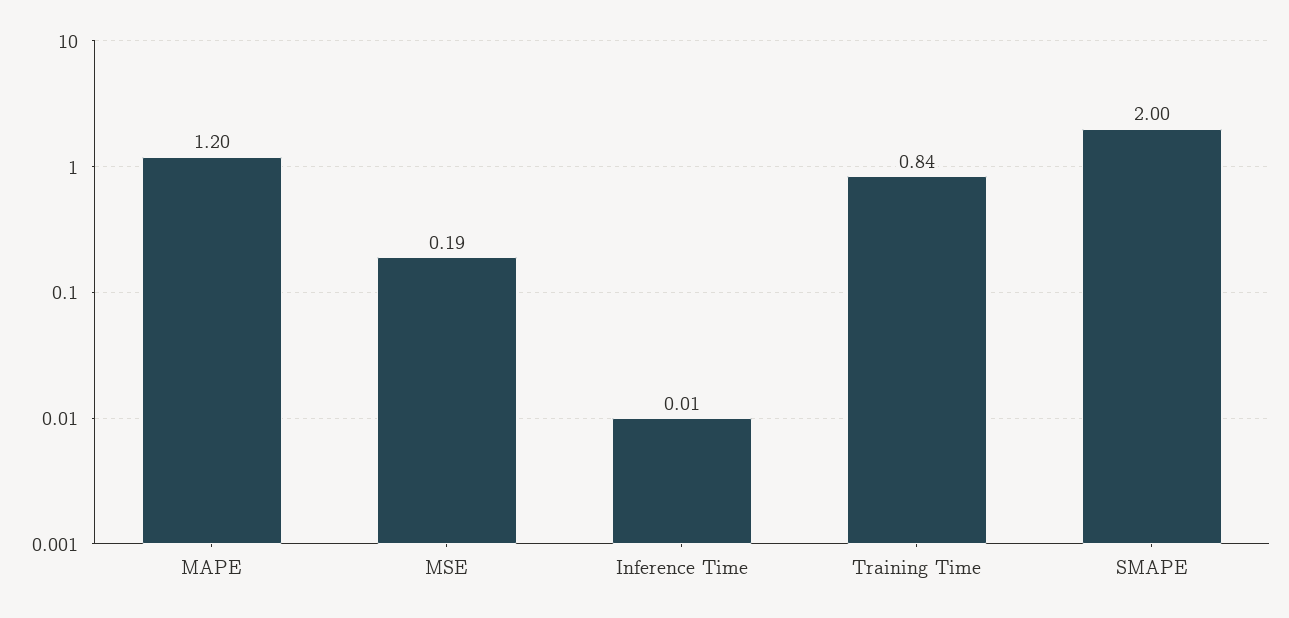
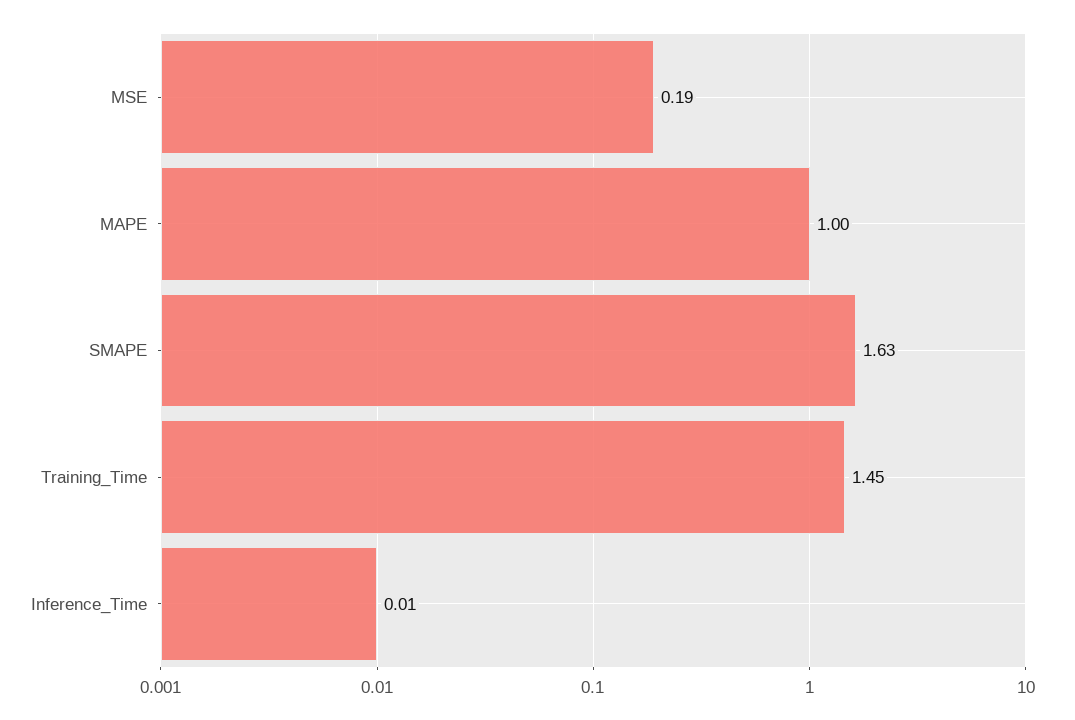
  {
-   "MAPE": 1.2,
+   "MAPE": 1,
    "MSE": 0.19,
    "Inference Time": 0.01,
-   "Training Time": 0.84,
+   "Training Time": 1.45,
-   "SMAPE": 2
+   "SMAPE": 1.63
  }

